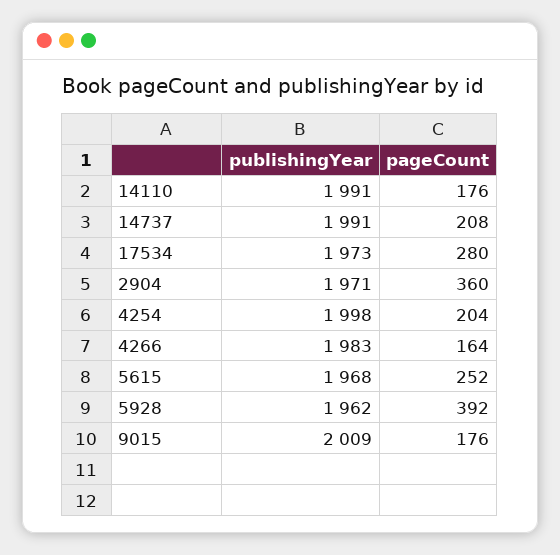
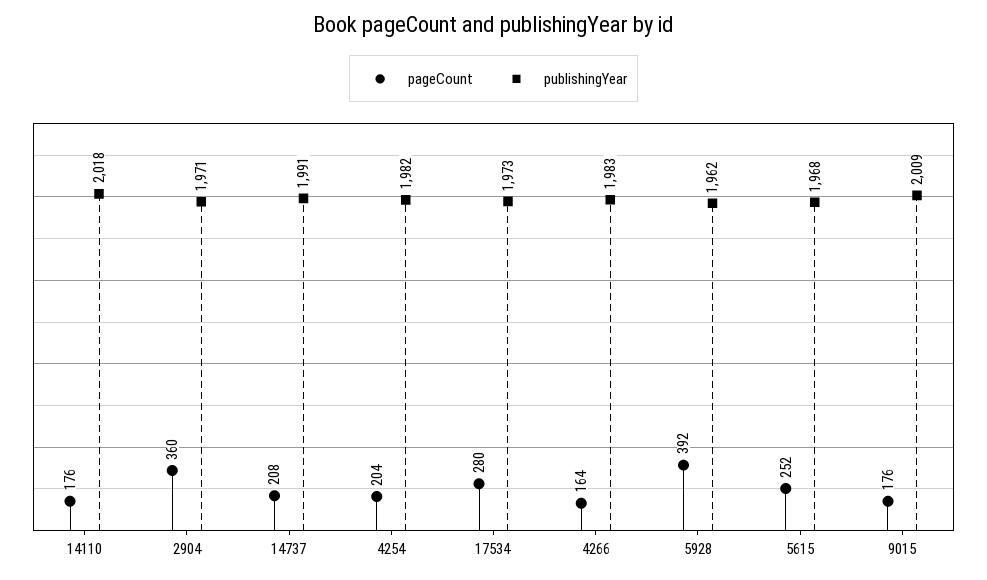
  {
    "publishingYear": {
-     "14110": 1991,
+     "14110": 2018,
      "14737": 1991,
      "17534": 1973,
      "2904": 1971,
-     "4254": 1998,
+     "4254": 1982,
      "4266": 1983,
      "5615": 1968,
      "5928": 1962,
      "9015": 2009
    },
    "pageCount": {
      "14110": 176,
      "14737": 208,
      "17534": 280,
      "2904": 360,
      "4254": 204,
      "4266": 164,
      "5615": 252,
      "5928": 392,
      "9015": 176
    }
  }

